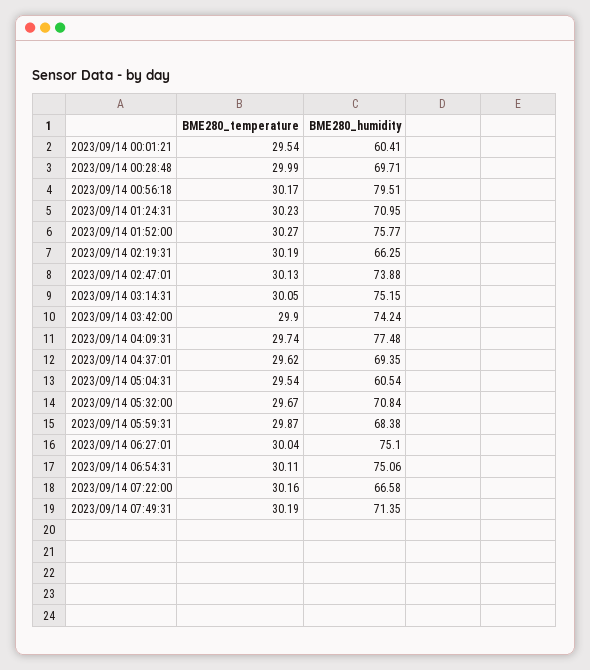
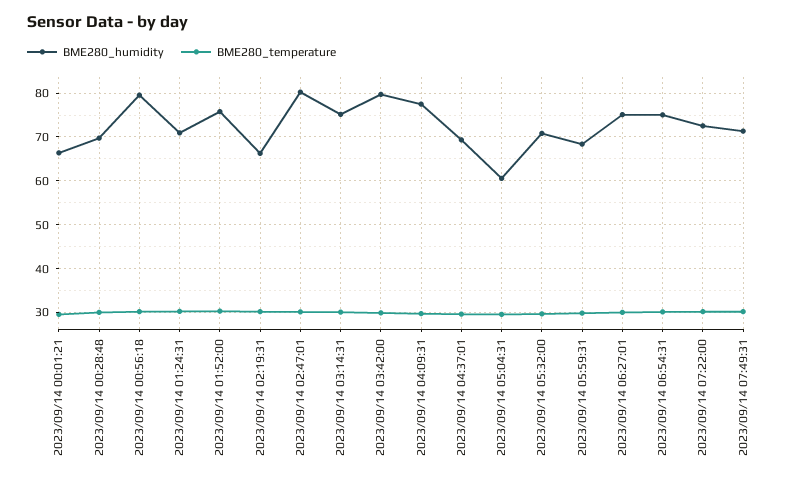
  {
    "BME280_temperature": {
      "2023/09/14 00:01:21": 29.54,
      "2023/09/14 00:28:48": 29.99,
      "2023/09/14 00:56:18": 30.17,
      "2023/09/14 01:24:31": 30.23,
      "2023/09/14 01:52:00": 30.27,
      "2023/09/14 02:19:31": 30.19,
      "2023/09/14 02:47:01": 30.13,
      "2023/09/14 03:14:31": 30.05,
      "2023/09/14 03:42:00": 29.9,
      "2023/09/14 04:09:31": 29.74,
      "2023/09/14 04:37:01": 29.62,
      "2023/09/14 05:04:31": 29.54,
      "2023/09/14 05:32:00": 29.67,
      "2023/09/14 05:59:31": 29.87,
      "2023/09/14 06:27:01": 30.04,
      "2023/09/14 06:54:31": 30.11,
      "2023/09/14 07:22:00": 30.16,
      "2023/09/14 07:49:31": 30.19
    },
    "BME280_humidity": {
-     "2023/09/14 00:01:21": 60.41,
+     "2023/09/14 00:01:21": 66,
      "2023/09/14 00:28:48": 69.71,
      "2023/09/14 00:56:18": 79.51,
      "2023/09/14 01:24:31": 70.95,
      "2023/09/14 01:52:00": 75.77,
      "2023/09/14 02:19:31": 66.25,
-     "2023/09/14 02:47:01": 73.88,
+     "2023/09/14 02:47:01": 80,
      "2023/09/14 03:14:31": 75.15,
-     "2023/09/14 03:42:00": 74.24,
+     "2023/09/14 03:42:00": 80,
      "2023/09/14 04:09:31": 77.48,
      "2023/09/14 04:37:01": 69.35,
      "2023/09/14 05:04:31": 60.54,
      "2023/09/14 05:32:00": 70.84,
      "2023/09/14 05:59:31": 68.38,
      "2023/09/14 06:27:01": 75.1,
      "2023/09/14 06:54:31": 75.06,
-     "2023/09/14 07:22:00": 66.58,
+     "2023/09/14 07:22:00": 72,
      "2023/09/14 07:49:31": 71.35
    }
  }

